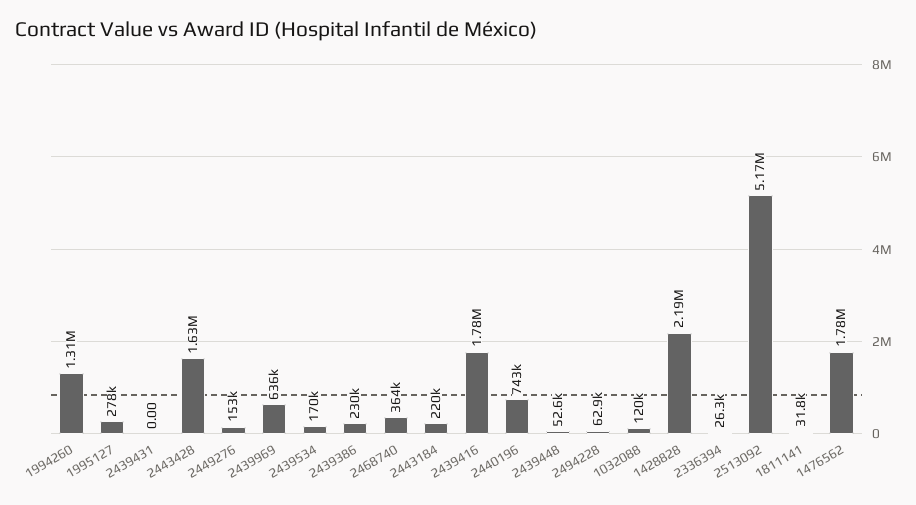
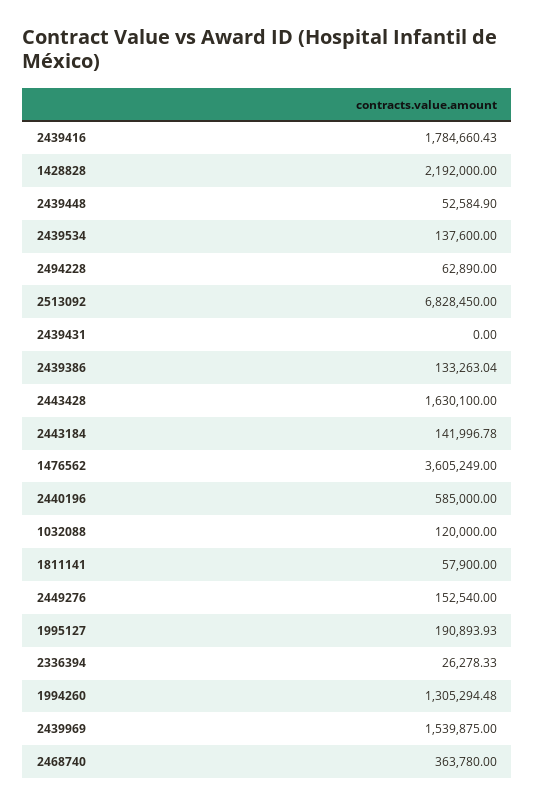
  {
    "1994260": 1305294.48,
-   "1995127": 278000,
+   "1995127": 190893.93,
    "2439431": 0,
    "2443428": 1630100,
    "2449276": 152540,
-   "2439969": 636000,
+   "2439969": 1539875,
-   "2439534": 170000,
+   "2439534": 137600,
-   "2439386": 230000,
+   "2439386": 133263.04,
    "2468740": 363780,
-   "2443184": 220000,
+   "2443184": 141996.78,
    "2439416": 1784660.43,
-   "2440196": 743000,
+   "2440196": 585000,
    "2439448": 52584.9,
    "2494228": 62890,
    "1032088": 120000,
    "1428828": 2192000,
    "2336394": 26278.33,
-   "2513092": 5170000,
+   "2513092": 6828450,
-   "1811141": 31800,
+   "1811141": 57900,
-   "1476562": 1780000
+   "1476562": 3605249
  }

